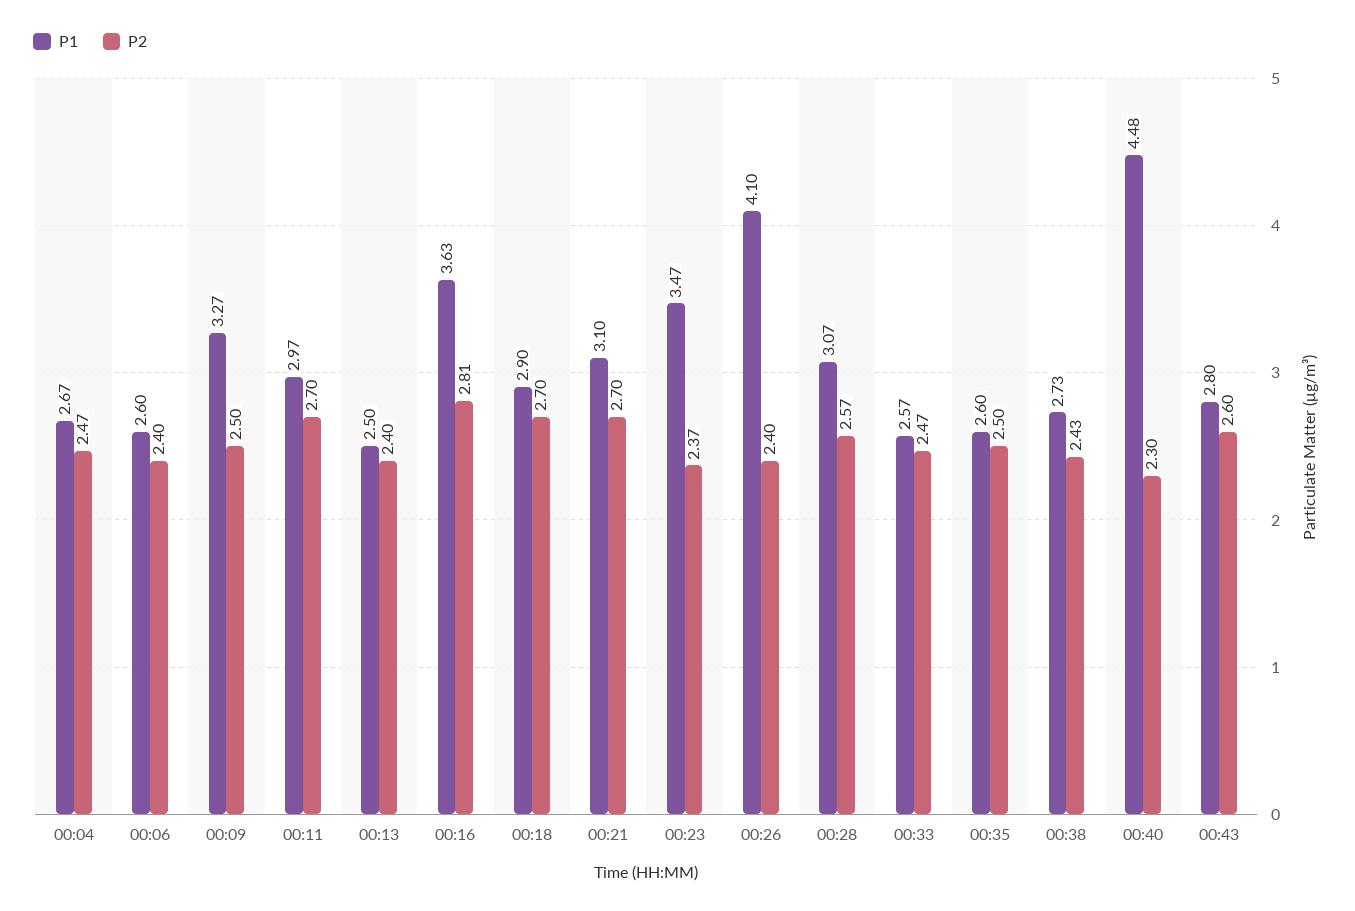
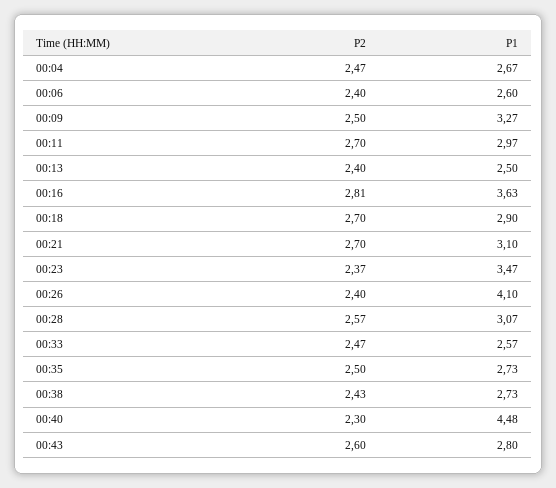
  {
    "P1": {
      "00:04": 2.67,
      "00:06": 2.6,
      "00:09": 3.27,
      "00:11": 2.97,
      "00:13": 2.5,
      "00:16": 3.63,
      "00:18": 2.9,
      "00:21": 3.1,
      "00:23": 3.47,
      "00:26": 4.1,
      "00:28": 3.07,
      "00:33": 2.57,
-     "00:35": 2.6,
+     "00:35": 2.73,
      "00:38": 2.73,
      "00:40": 4.48,
      "00:43": 2.8
    },
    "P2": {
      "00:04": 2.47,
      "00:06": 2.4,
      "00:09": 2.5,
      "00:11": 2.7,
      "00:13": 2.4,
      "00:16": 2.81,
      "00:18": 2.7,
      "00:21": 2.7,
      "00:23": 2.37,
      "00:26": 2.4,
      "00:28": 2.57,
      "00:33": 2.47,
      "00:35": 2.5,
      "00:38": 2.43,
      "00:40": 2.3,
      "00:43": 2.6
    }
  }

